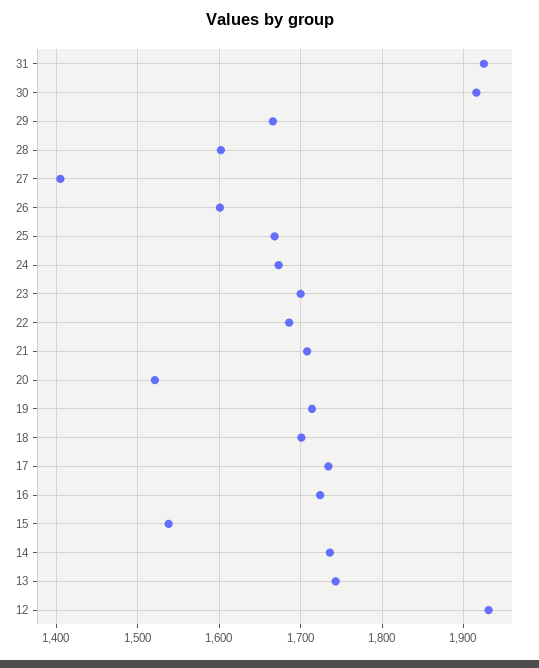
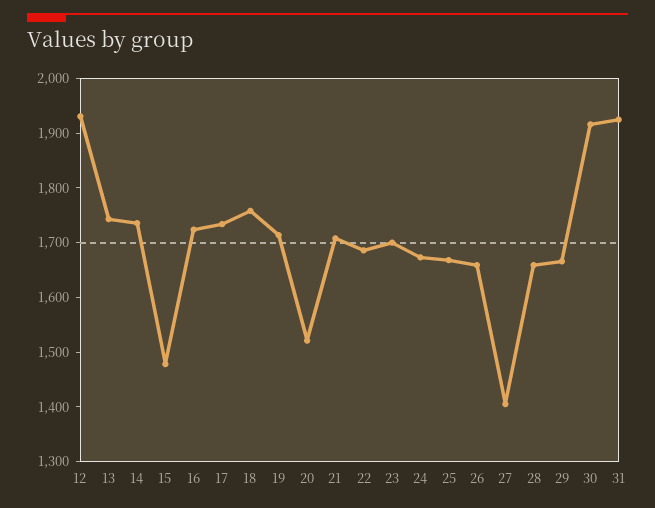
  {
    "31": 1930,
    "30": 1920,
    "29": 1670,
-   "28": 1600,
+   "28": 1660,
    "27": 1410,
-   "26": 1600,
+   "26": 1660,
    "25": 1670,
    "24": 1670,
    "23": 1700,
    "22": 1690,
    "21": 1710,
    "20": 1520,
    "19": 1710,
-   "18": 1700,
+   "18": 1760,
    "17": 1730,
    "16": 1720,
-   "15": 1540,
+   "15": 1480,
    "14": 1740,
    "13": 1740,
    "12": 1930
  }

